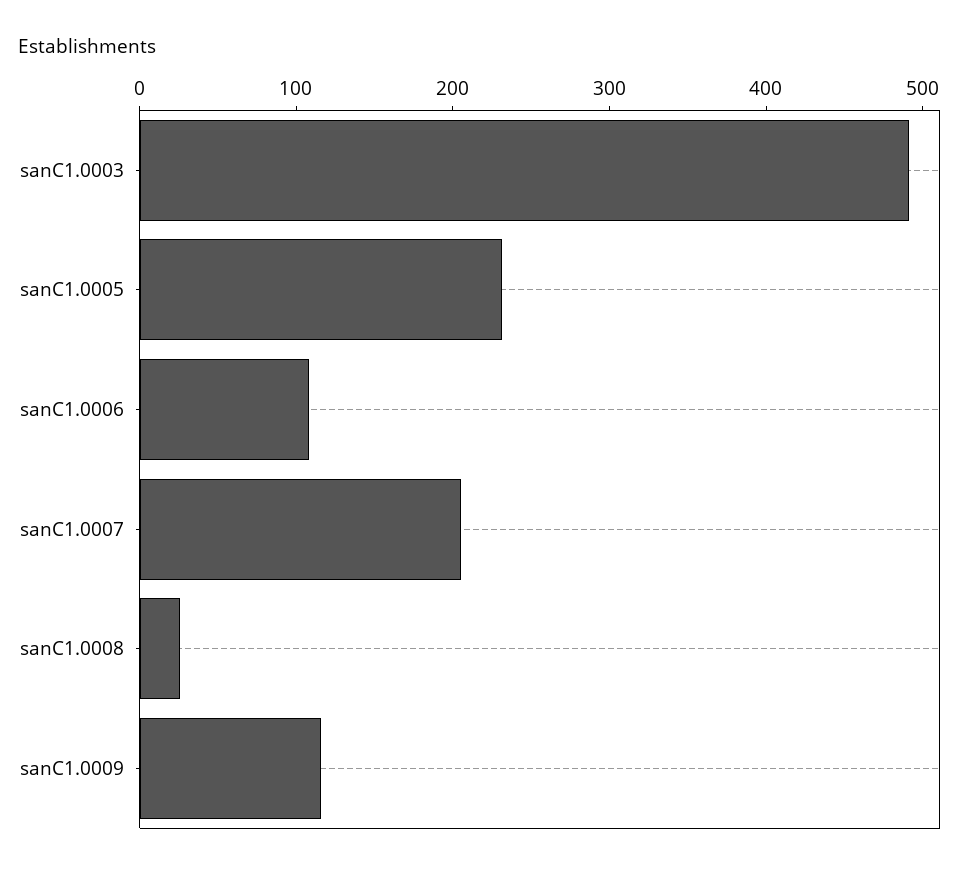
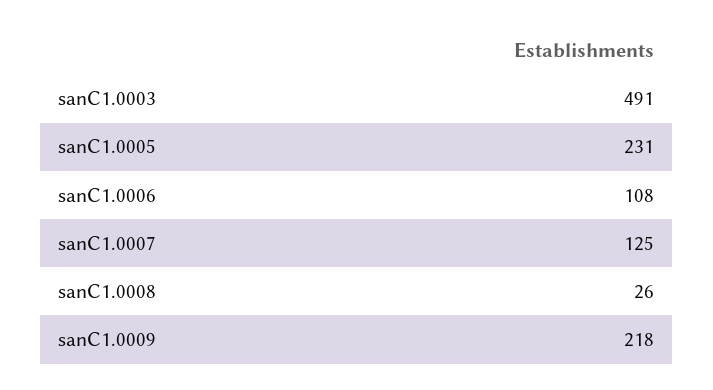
  {
    "sanC1.0003": 491,
    "sanC1.0005": 231,
    "sanC1.0006": 108,
-   "sanC1.0007": 200,
+   "sanC1.0007": 125,
    "sanC1.0008": 26,
-   "sanC1.0009": 120
+   "sanC1.0009": 218
  }

